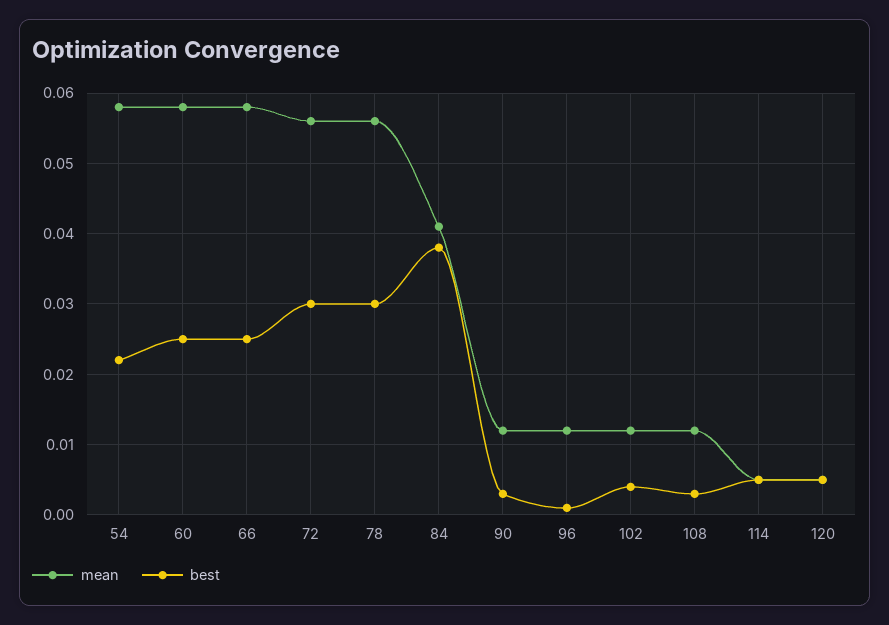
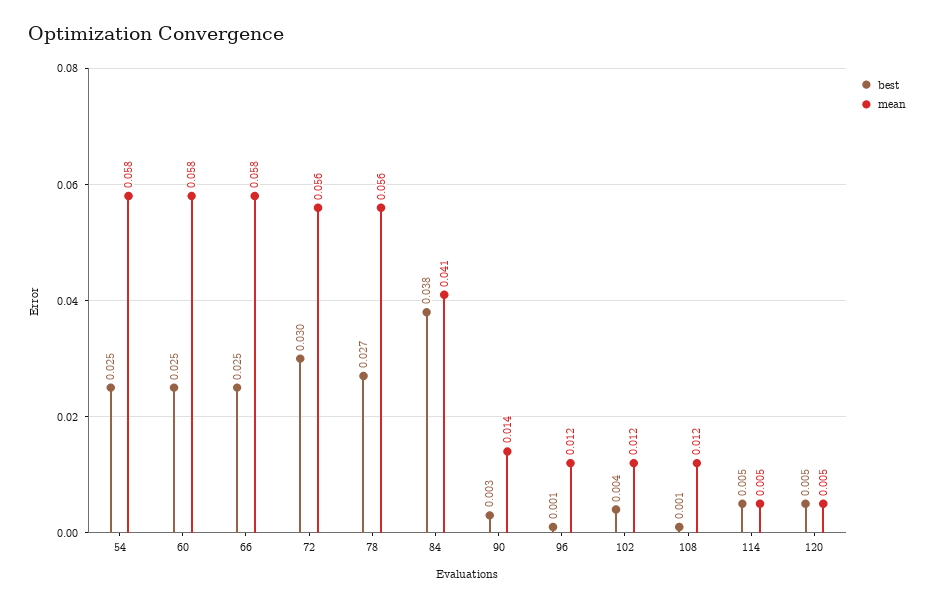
  {
    "mean": {
      "54": 0.058,
      "60": 0.058,
      "66": 0.058,
      "72": 0.056,
      "78": 0.056,
      "84": 0.041,
-     "90": 0.012,
+     "90": 0.014,
      "96": 0.012,
      "102": 0.012,
      "108": 0.012,
      "114": 0.005,
      "120": 0.005
    },
    "best": {
-     "54": 0.022,
+     "54": 0.025,
      "60": 0.025,
      "66": 0.025,
      "72": 0.03,
-     "78": 0.03,
+     "78": 0.027,
      "84": 0.038,
      "90": 0.003,
      "96": 0.001,
      "102": 0.004,
-     "108": 0.003,
+     "108": 0.001,
      "114": 0.005,
      "120": 0.005
    }
  }

